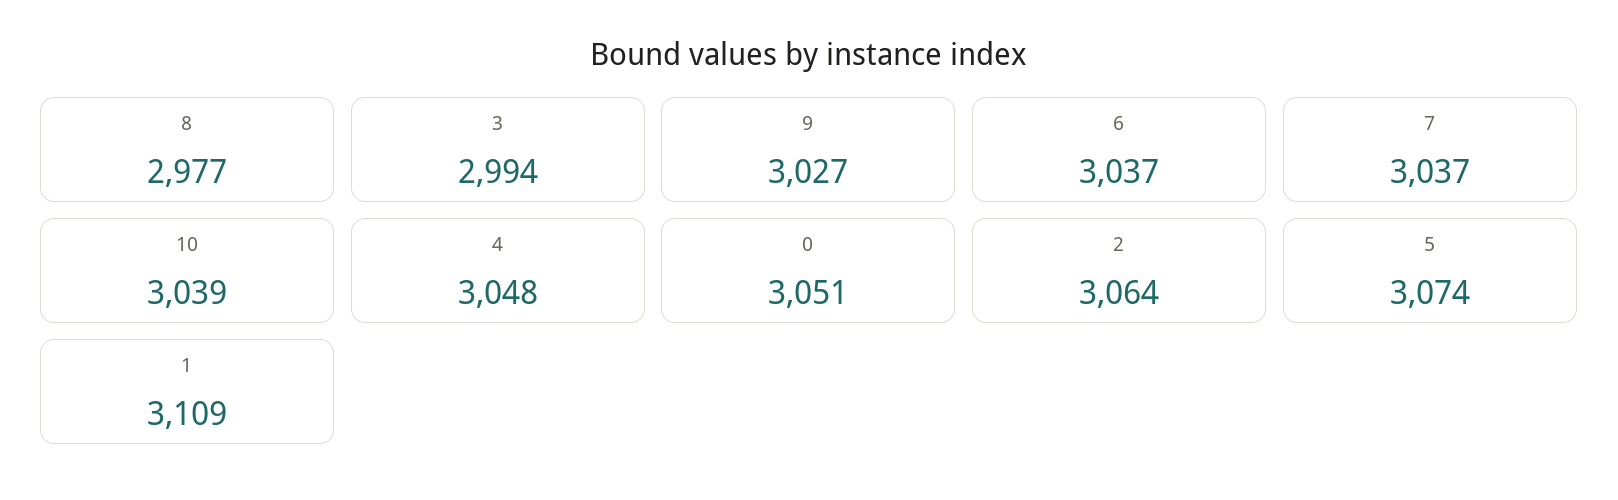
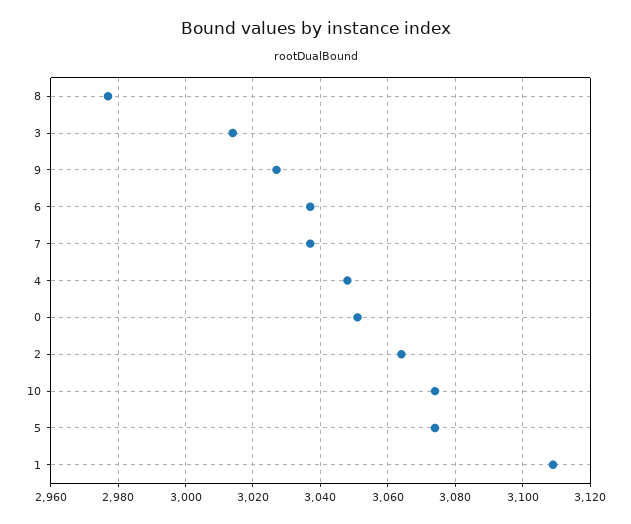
  {
    "8": 2977,
-   "3": 2994,
+   "3": 3015,
    "9": 3027,
    "6": 3037,
    "7": 3037,
-   "10": 3039,
+   "10": 3075,
    "4": 3048,
    "0": 3051,
    "2": 3064,
    "5": 3074,
    "1": 3109
  }

